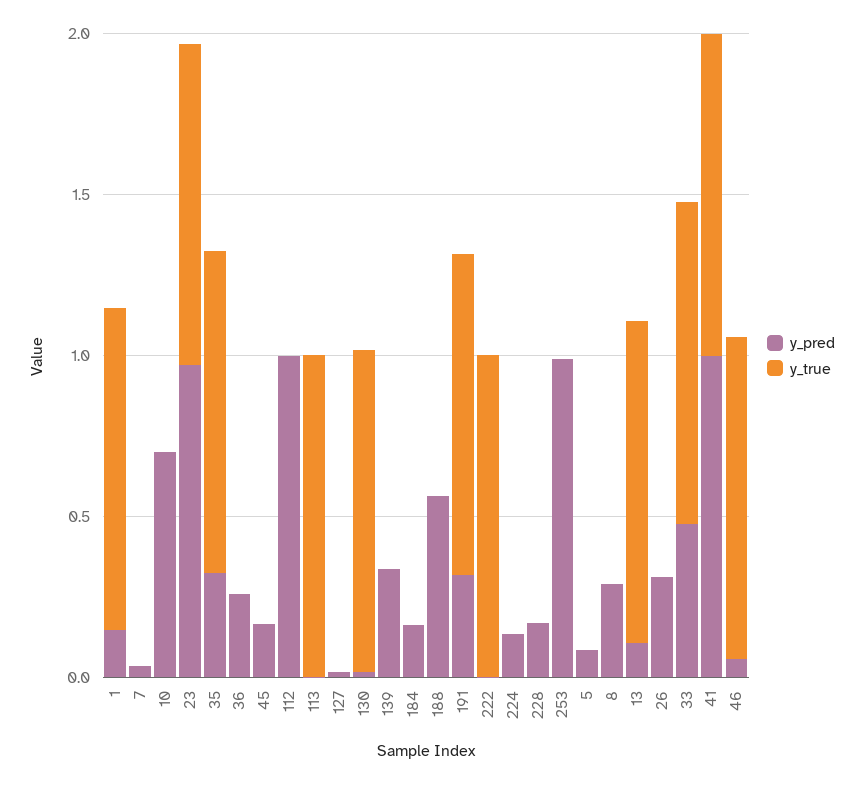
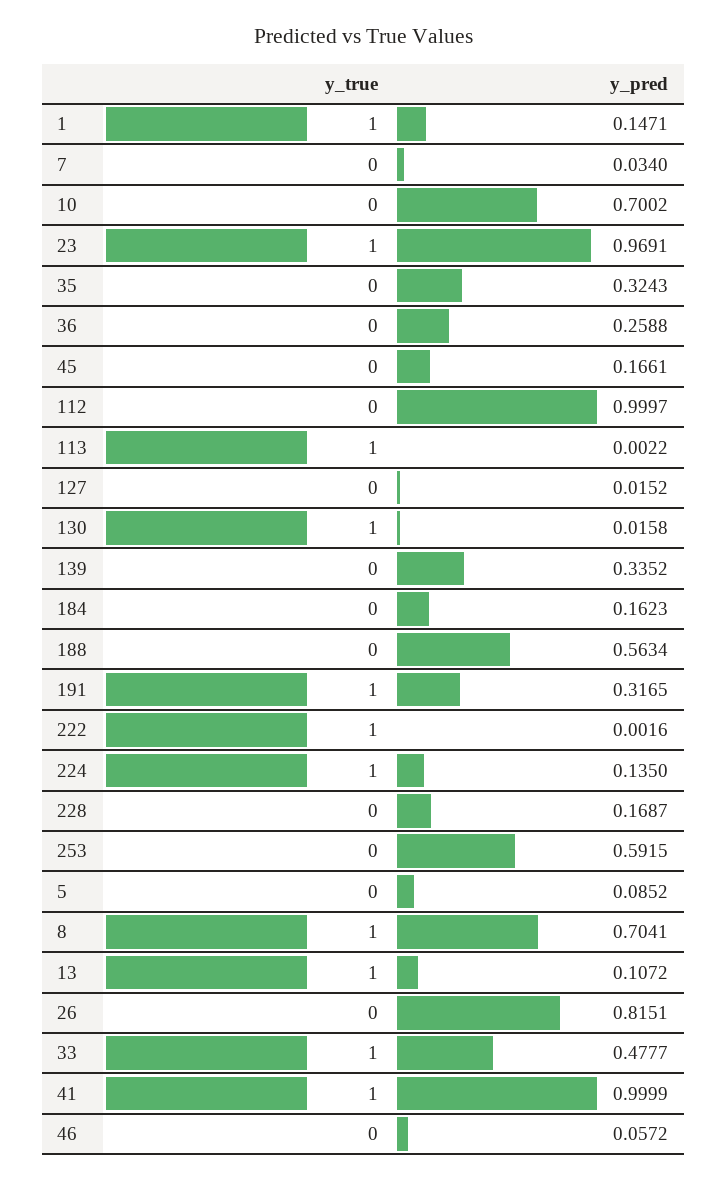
  {
    "y_pred": {
      "1": 0.1471,
      "7": 0.034,
      "10": 0.7002,
      "23": 0.9691,
      "35": 0.3243,
      "36": 0.2588,
      "45": 0.1661,
      "112": 0.9997,
      "113": 0.0022,
      "127": 0.0152,
      "130": 0.0158,
      "139": 0.3352,
      "184": 0.1623,
      "188": 0.5634,
      "191": 0.3165,
      "222": 0.0016,
      "224": 0.135,
      "228": 0.1687,
-     "253": 1,
+     "253": 0.5915,
      "5": 0.0852,
-     "8": 0.3,
+     "8": 0.7041,
      "13": 0.1072,
-     "26": 0.3,
+     "26": 0.8151,
      "33": 0.4777,
      "41": 0.9999,
      "46": 0.0572
    },
    "y_true": {
      "1": 1,
      "7": 0,
      "10": 0,
      "23": 1,
-     "35": 1,
+     "35": 0,
      "36": 0,
      "45": 0,
      "112": 0,
      "113": 1,
      "127": 0,
      "130": 1,
      "139": 0,
      "184": 0,
      "188": 0,
      "191": 1,
      "222": 1,
-     "224": 0,
+     "224": 1,
      "228": 0,
      "253": 0,
      "5": 0,
-     "8": 0,
+     "8": 1,
      "13": 1,
      "26": 0,
      "33": 1,
      "41": 1,
-     "46": 1
+     "46": 0
    }
  }

